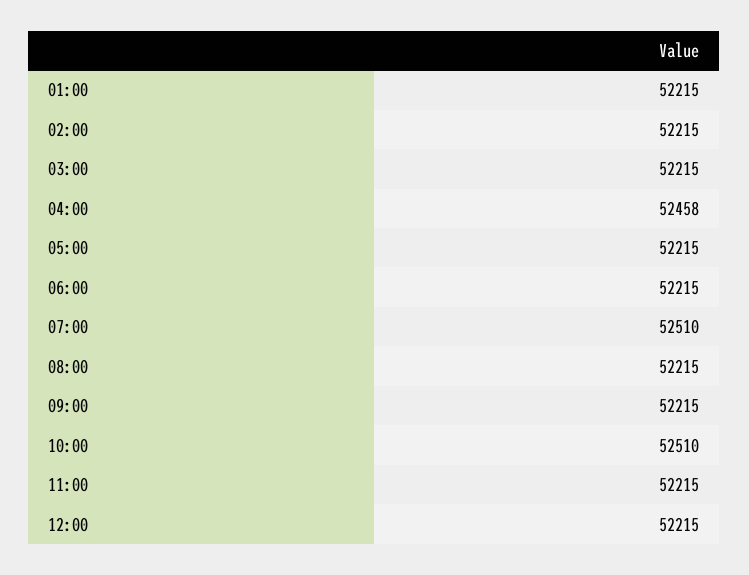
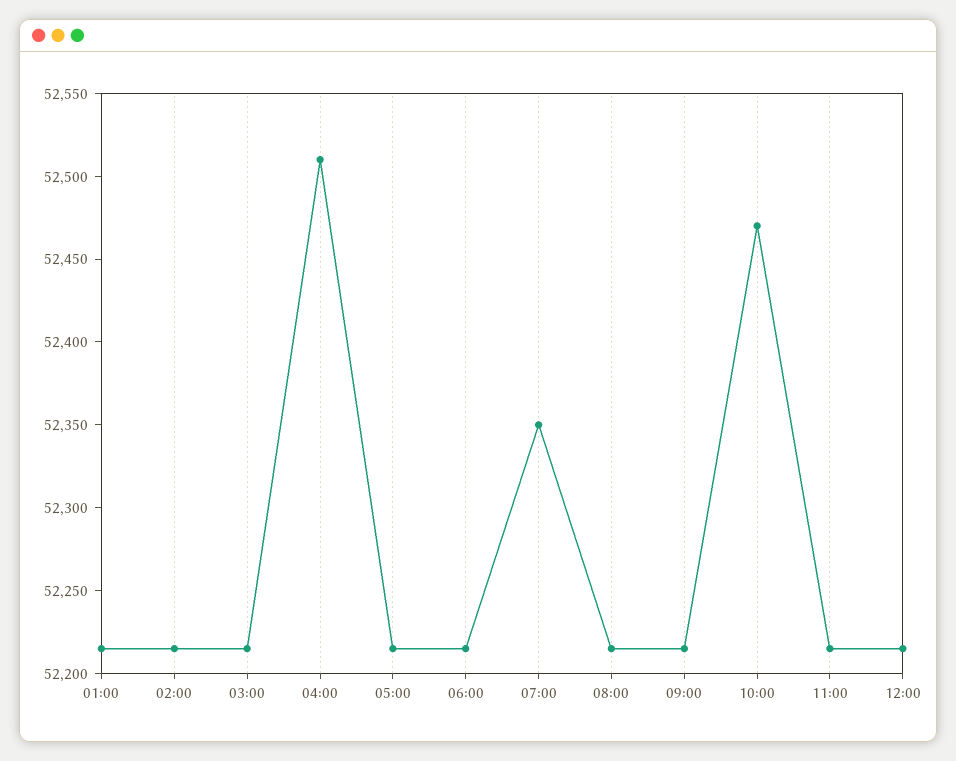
  {
    "01:00": 52215,
    "02:00": 52215,
    "03:00": 52215,
-   "04:00": 52458,
+   "04:00": 52510,
    "05:00": 52215,
    "06:00": 52215,
-   "07:00": 52510,
+   "07:00": 52350,
    "08:00": 52215,
    "09:00": 52215,
-   "10:00": 52510,
+   "10:00": 52470,
    "11:00": 52215,
    "12:00": 52215
  }

